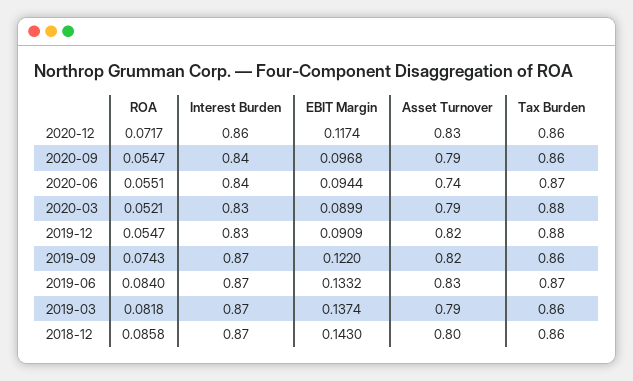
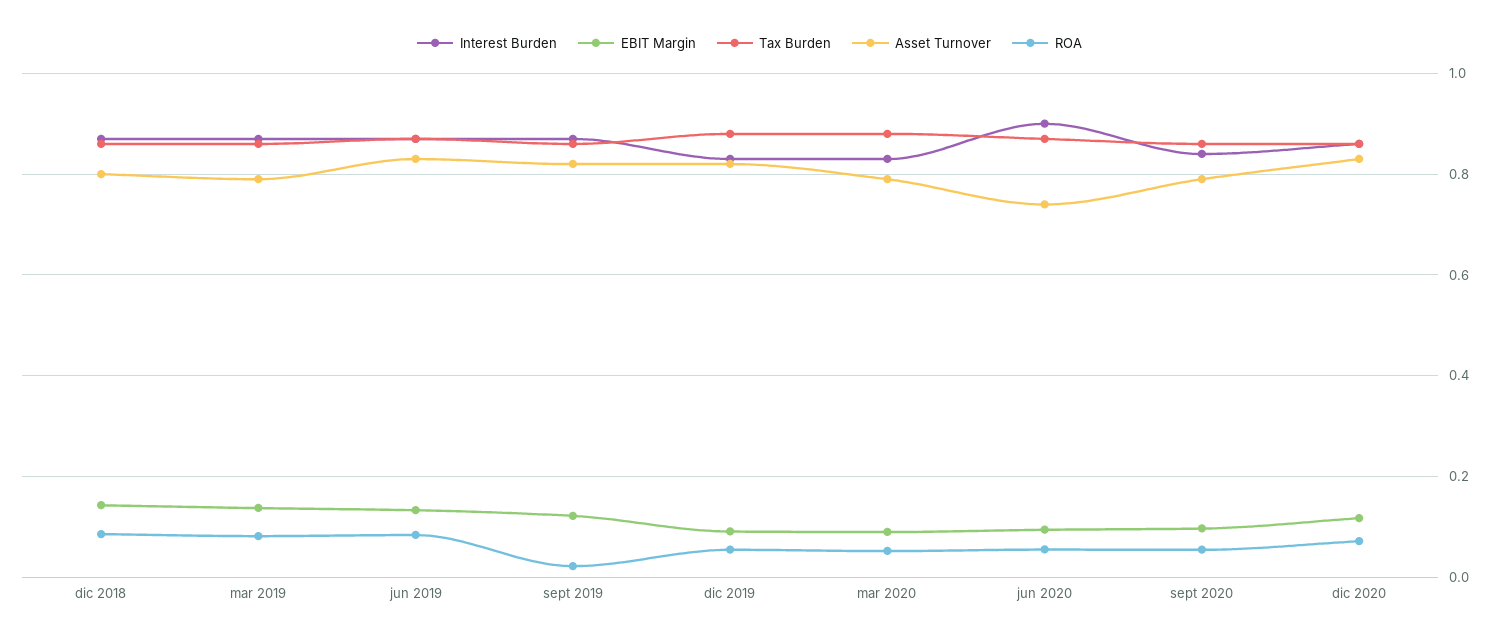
  {
    "ROA": {
      "2020-12": 0.0717,
      "2020-09": 0.0547,
      "2020-06": 0.0551,
      "2020-03": 0.0521,
      "2019-12": 0.0547,
-     "2019-09": 0.0743,
+     "2019-09": 0.02,
      "2019-06": 0.084,
      "2019-03": 0.0818,
      "2018-12": 0.0858
    },
    "Interest Burden": {
      "2020-12": 0.86,
      "2020-09": 0.84,
-     "2020-06": 0.84,
+     "2020-06": 0.9,
      "2020-03": 0.83,
      "2019-12": 0.83,
      "2019-09": 0.87,
      "2019-06": 0.87,
      "2019-03": 0.87,
      "2018-12": 0.87
    },
    "EBIT Margin": {
      "2020-12": 0.1174,
      "2020-09": 0.0968,
      "2020-06": 0.0944,
      "2020-03": 0.0899,
      "2019-12": 0.0909,
      "2019-09": 0.122,
      "2019-06": 0.1332,
      "2019-03": 0.1374,
      "2018-12": 0.143
    },
    "Asset Turnover": {
      "2020-12": 0.83,
      "2020-09": 0.79,
      "2020-06": 0.74,
      "2020-03": 0.79,
      "2019-12": 0.82,
      "2019-09": 0.82,
      "2019-06": 0.83,
      "2019-03": 0.79,
      "2018-12": 0.8
    },
    "Tax Burden": {
      "2020-12": 0.86,
      "2020-09": 0.86,
      "2020-06": 0.87,
      "2020-03": 0.88,
      "2019-12": 0.88,
      "2019-09": 0.86,
      "2019-06": 0.87,
      "2019-03": 0.86,
      "2018-12": 0.86
    }
  }

